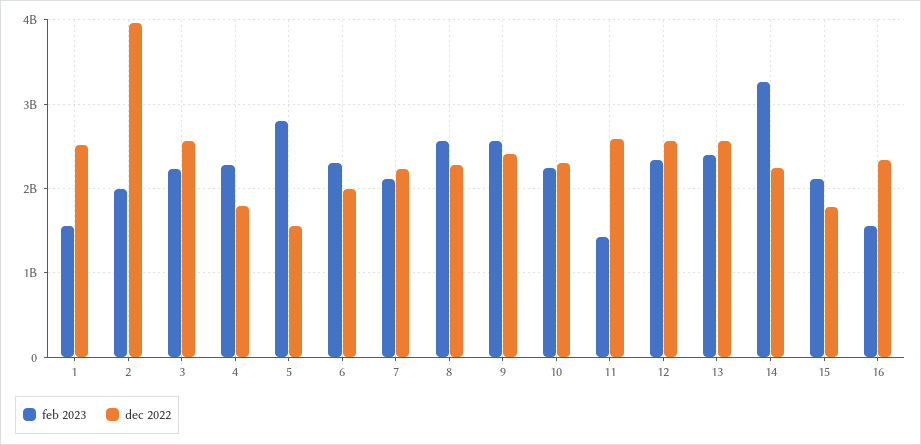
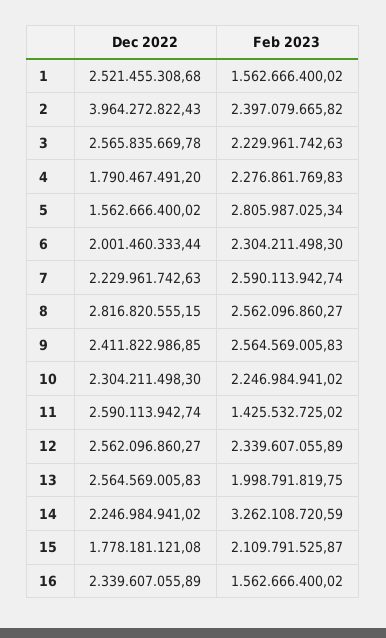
  {
    "feb 2023": {
      "1": 1562666400.02,
-     "2": 2000000000,
+     "2": 2397079665.82,
      "3": 2229961742.63,
      "4": 2276861769.83,
      "5": 2805987025.34,
      "6": 2304211498.3,
-     "7": 2100000000,
+     "7": 2590113942.74,
      "8": 2562096860.27,
      "9": 2564569005.83,
      "10": 2246984941.02,
      "11": 1425532725.02,
      "12": 2339607055.89,
-     "13": 2400000000,
+     "13": 1998791819.75,
      "14": 3262108720.59,
      "15": 2109791525.87,
      "16": 1562666400.02
    },
    "dec 2022": {
      "1": 2521455308.68,
      "2": 3964272822.43,
      "3": 2565835669.78,
      "4": 1790467491.2,
      "5": 1562666400.02,
      "6": 2001460333.44,
      "7": 2229961742.63,
-     "8": 2300000000,
+     "8": 2816820555.15,
      "9": 2411822986.85,
      "10": 2304211498.3,
      "11": 2590113942.74,
      "12": 2562096860.27,
      "13": 2564569005.83,
      "14": 2246984941.02,
      "15": 1778181121.08,
      "16": 2339607055.89
    }
  }

